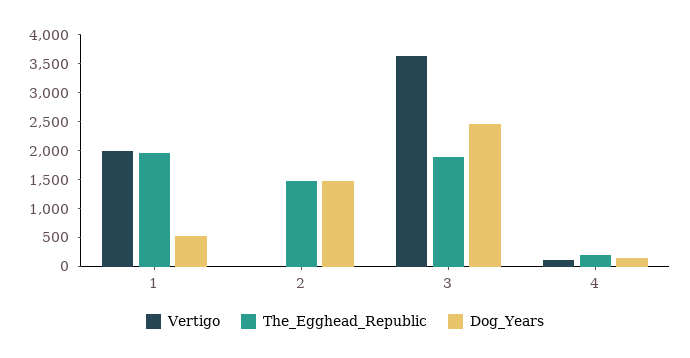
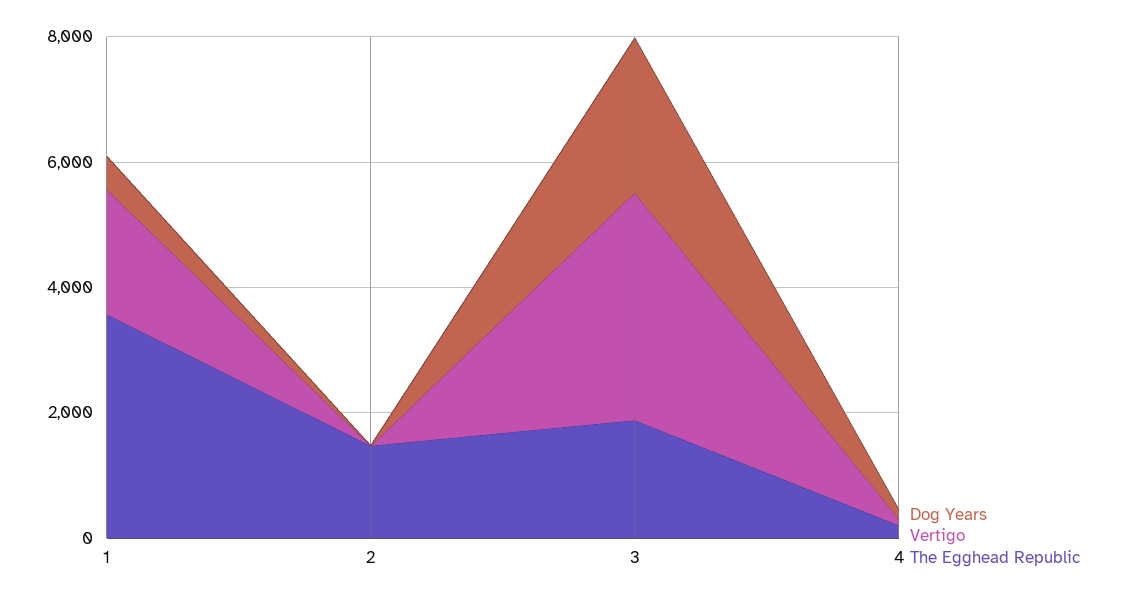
  {
    "Vertigo": {
      "1": 2000,
      "2": 0,
      "3": 3500,
      "4": 0
    },
    "The_Egghead_Republic": {
-     "1": 2000,
+     "1": 3500,
      "2": 1500,
      "3": 2000,
      "4": 250
    },
    "Dog_Years": {
      "1": 500,
-     "2": 1500,
+     "2": 0,
      "3": 2500,
      "4": 250
    }
  }

